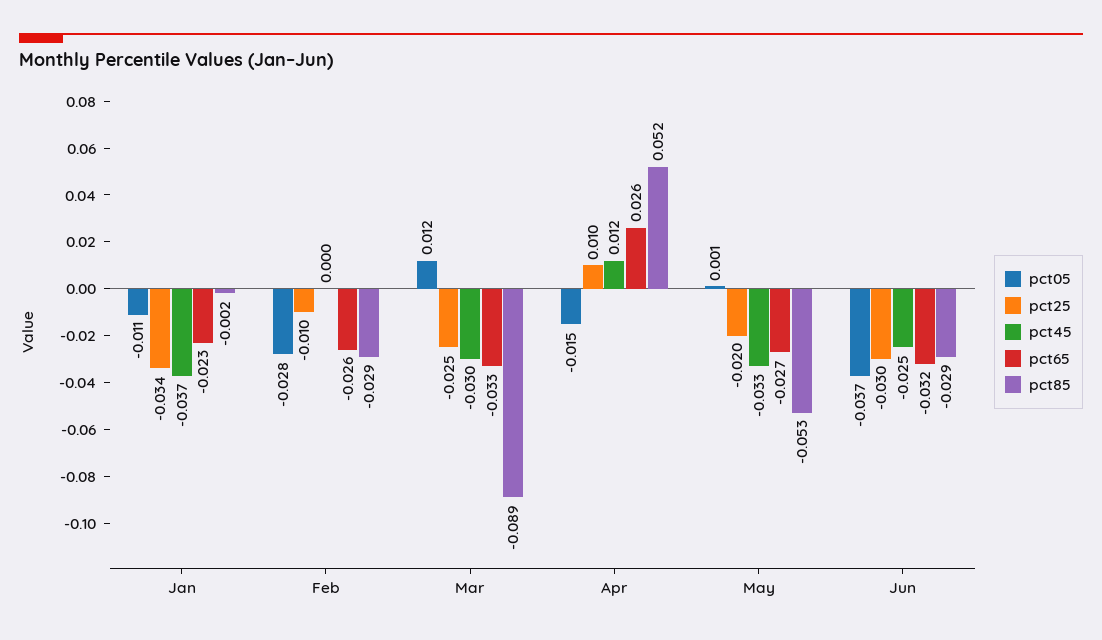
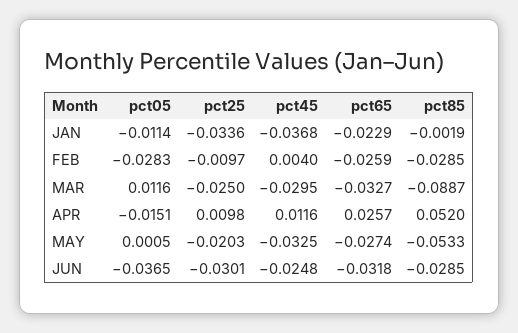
  {
    "pct05": {
      "Jan": -0.0114,
      "Feb": -0.0283,
      "Mar": 0.0116,
      "Apr": -0.0151,
      "May": 0.0005,
      "Jun": -0.0365
    },
    "pct25": {
      "Jan": -0.0336,
      "Feb": -0.0097,
      "Mar": -0.025,
      "Apr": 0.0098,
      "May": -0.0203,
      "Jun": -0.0301
    },
    "pct45": {
      "Jan": -0.0368,
-     "Feb": 0,
+     "Feb": 0.004,
      "Mar": -0.0295,
      "Apr": 0.0116,
      "May": -0.0325,
      "Jun": -0.0248
    },
    "pct65": {
      "Jan": -0.0229,
      "Feb": -0.0259,
      "Mar": -0.0327,
      "Apr": 0.0257,
      "May": -0.0274,
      "Jun": -0.0318
    },
    "pct85": {
      "Jan": -0.0019,
      "Feb": -0.0285,
      "Mar": -0.0887,
      "Apr": 0.052,
      "May": -0.0533,
      "Jun": -0.0285
    }
  }

